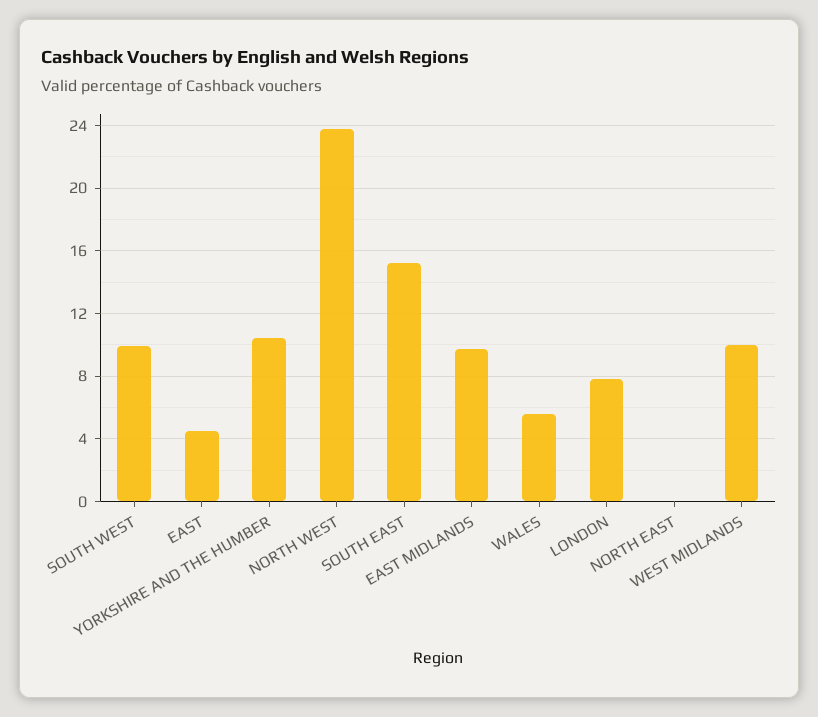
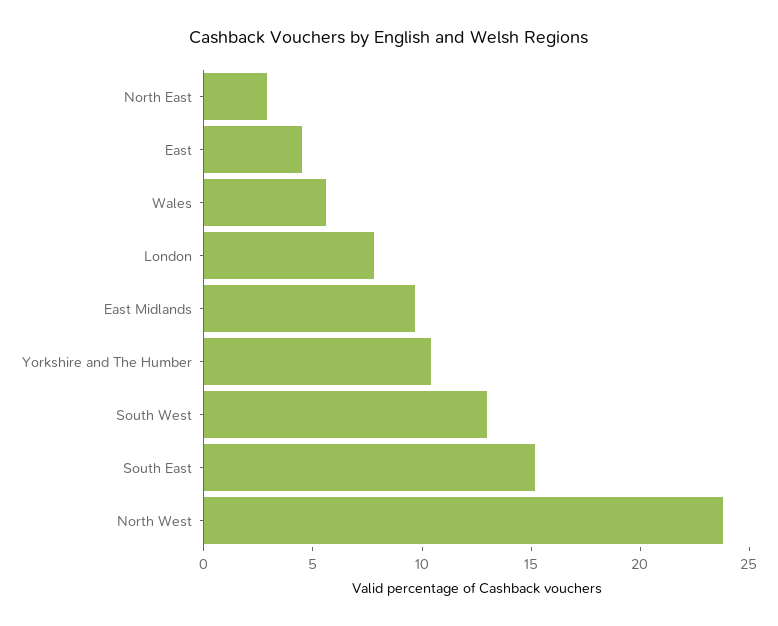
  {
-   "SOUTH WEST": 10,
+   "SOUTH WEST": 13,
    "EAST": 4.5,
    "YORKSHIRE AND THE HUMBER": 10.5,
    "NORTH WEST": 24,
    "SOUTH EAST": 15,
    "EAST MIDLANDS": 9.5,
    "WALES": 5.5,
    "LONDON": 8,
-   "NORTH EAST": 0,
+   "NORTH EAST": 3
-   "WEST MIDLANDS": 10
  }

